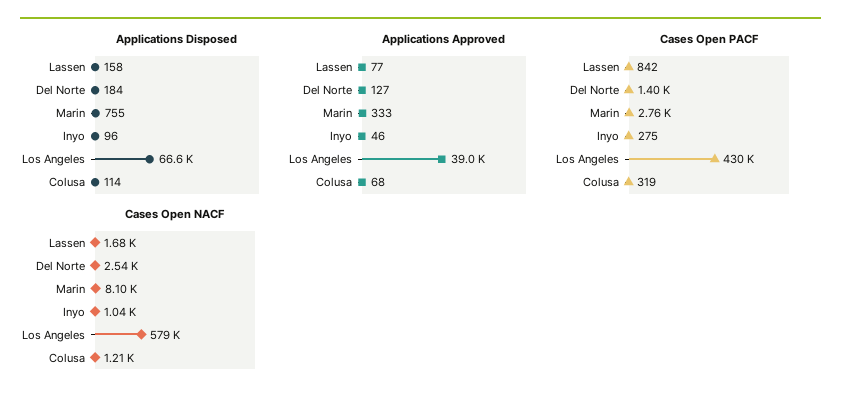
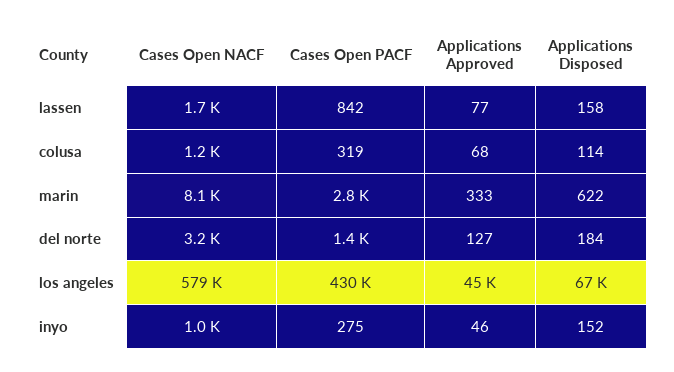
  {
    "Applications Disposed": {
      "Lassen": 158,
      "Del Norte": 184,
-     "Marin": 755,
+     "Marin": 622,
-     "Inyo": 96,
+     "Inyo": 152,
      "Los Angeles": 66600,
      "Colusa": 114
    },
    "Applications Approved": {
      "Lassen": 77,
      "Del Norte": 127,
      "Marin": 333,
      "Inyo": 46,
-     "Los Angeles": 39000,
+     "Los Angeles": 45000,
      "Colusa": 68
    },
    "Cases Open PACF": {
      "Lassen": 842,
      "Del Norte": 1400,
      "Marin": 2760,
      "Inyo": 275,
      "Los Angeles": 430000,
      "Colusa": 319
    },
    "Cases Open NACF": {
      "Lassen": 1680,
-     "Del Norte": 2540,
+     "Del Norte": 3200,
      "Marin": 8100,
      "Inyo": 1040,
      "Los Angeles": 579000,
      "Colusa": 1210
    }
  }

